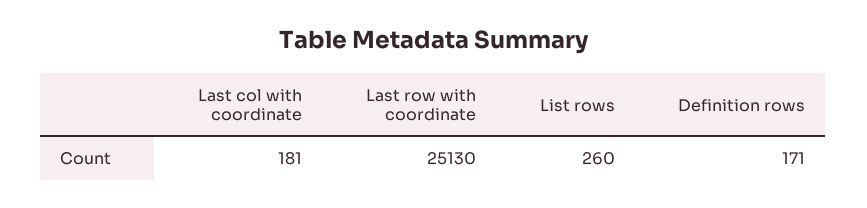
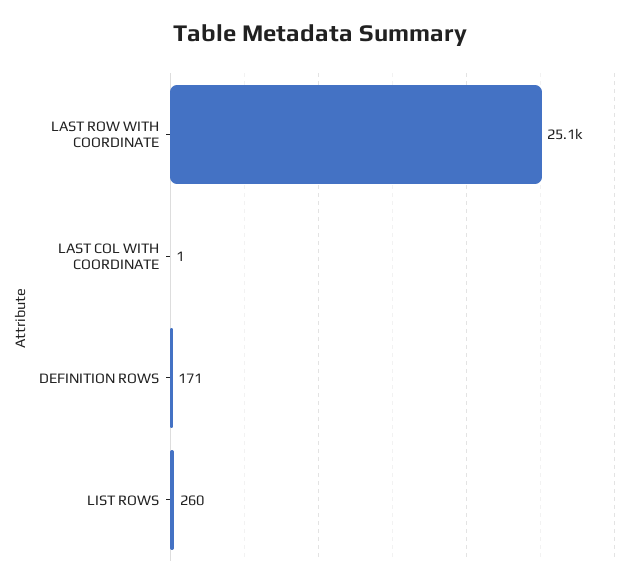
  {
-   "Last col with coordinate": 181,
+   "Last col with coordinate": 1,
    "Last row with coordinate": 25130,
    "List rows": 260,
    "Definition rows": 171
  }

